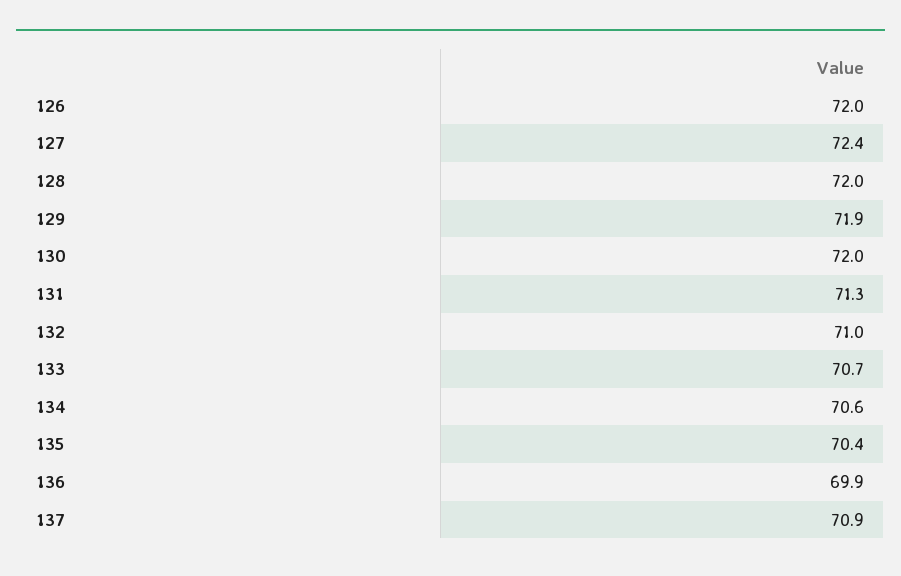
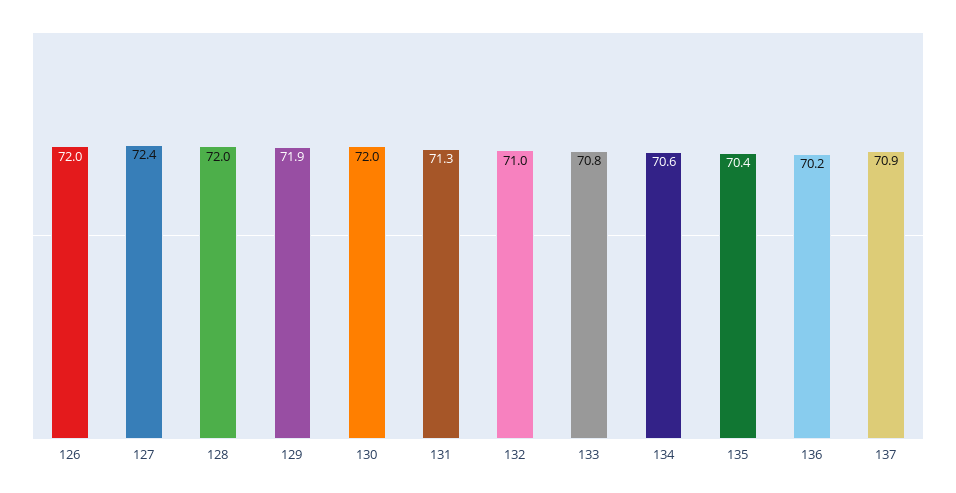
  {
    "126": 72,
    "127": 72.4,
    "128": 72,
    "129": 71.9,
    "130": 72,
    "131": 71.3,
    "132": 71,
-   "133": 70.7,
+   "133": 70.8,
    "134": 70.6,
    "135": 70.4,
-   "136": 69.9,
+   "136": 70.2,
    "137": 70.9
  }

